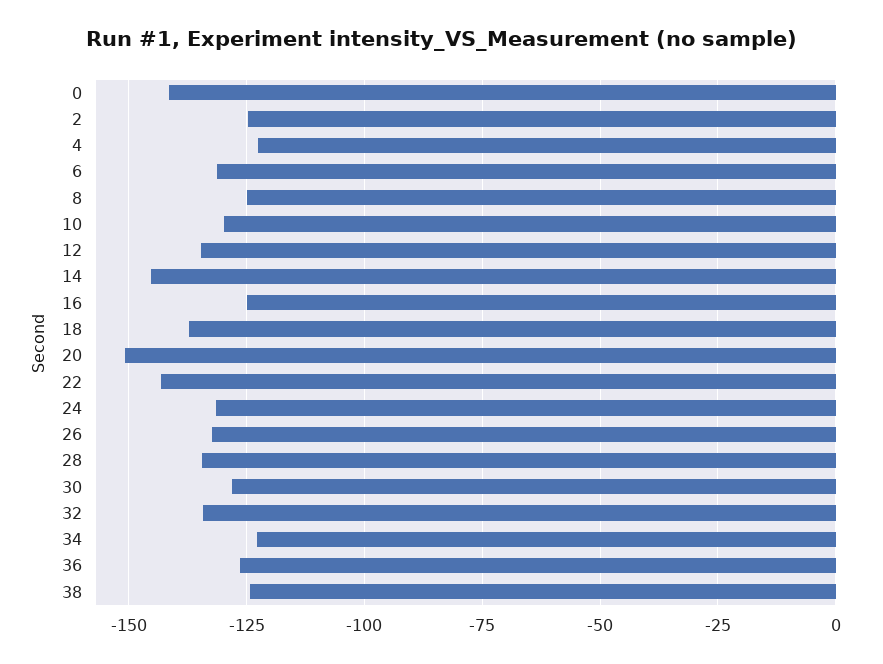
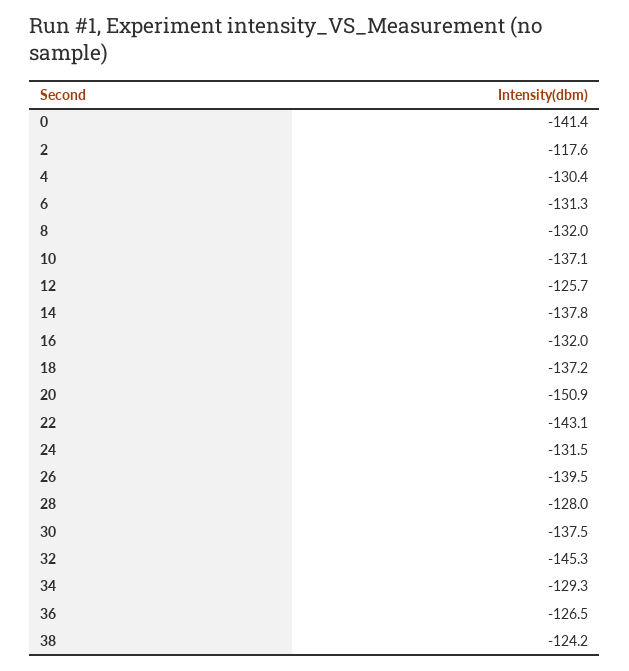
  {
    "0": -141.4,
-   "2": -125,
+   "2": -117.6,
-   "4": -122.5,
+   "4": -130.4,
    "6": -131.3,
-   "8": -125,
+   "8": -132,
-   "10": -130,
+   "10": -137.1,
-   "12": -135,
+   "12": -125.7,
-   "14": -145,
+   "14": -137.8,
-   "16": -125,
+   "16": -132,
    "18": -137.2,
    "20": -150.9,
    "22": -143.1,
    "24": -131.5,
-   "26": -132.5,
+   "26": -139.5,
-   "28": -135,
+   "28": -128,
-   "30": -127.5,
+   "30": -137.5,
-   "32": -135,
+   "32": -145.3,
-   "34": -122.5,
+   "34": -129.3,
    "36": -126.5,
    "38": -124.2
  }

